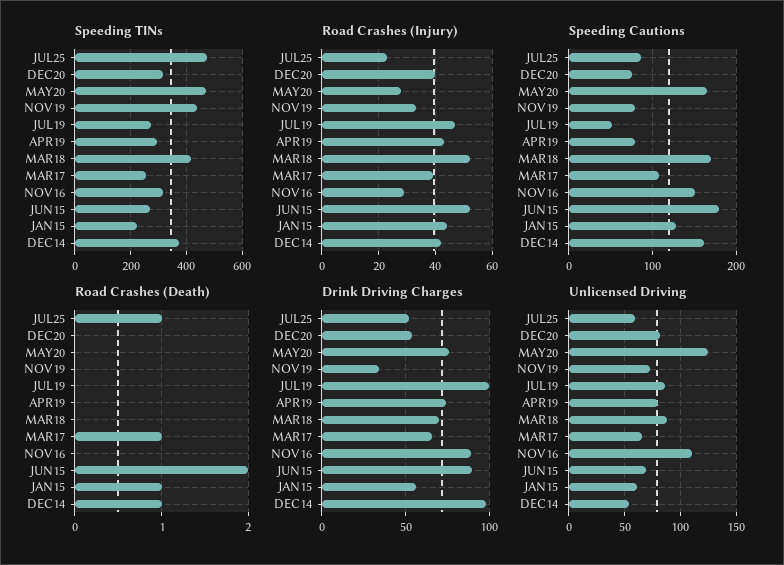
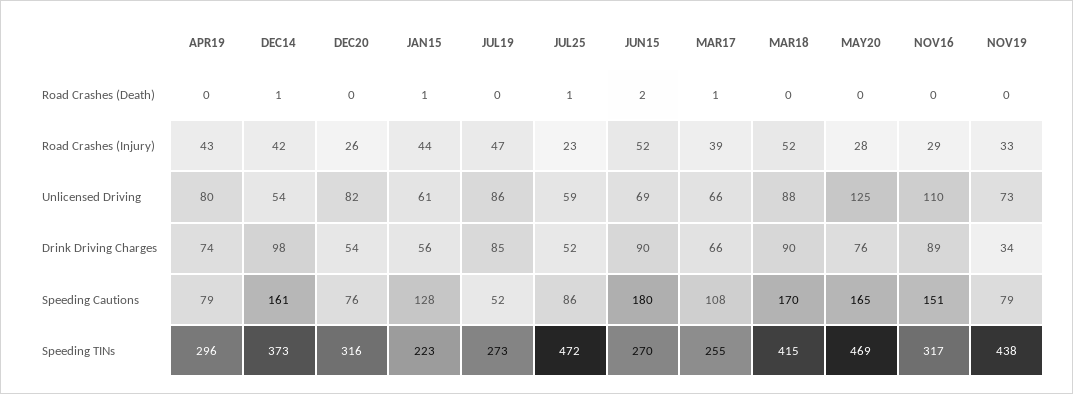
  {
    "Speeding TINs": {
      "JUL25": 472,
      "DEC20": 316,
      "MAY20": 469,
      "NOV19": 438,
      "JUL19": 273,
      "APR19": 296,
      "MAR18": 415,
      "MAR17": 255,
      "NOV16": 317,
      "JUN15": 270,
      "JAN15": 223,
      "DEC14": 373
    },
    "Road Crashes (Injury)": {
      "JUL25": 23,
-     "DEC20": 40,
+     "DEC20": 26,
      "MAY20": 28,
      "NOV19": 33,
      "JUL19": 47,
      "APR19": 43,
      "MAR18": 52,
      "MAR17": 39,
      "NOV16": 29,
      "JUN15": 52,
      "JAN15": 44,
      "DEC14": 42
    },
    "Speeding Cautions": {
      "JUL25": 86,
      "DEC20": 76,
      "MAY20": 165,
      "NOV19": 79,
      "JUL19": 52,
      "APR19": 79,
      "MAR18": 170,
      "MAR17": 108,
      "NOV16": 151,
      "JUN15": 180,
      "JAN15": 128,
      "DEC14": 161
    },
    "Road Crashes (Death)": {
      "JUL25": 1,
      "DEC20": 0,
      "MAY20": 0,
      "NOV19": 0,
      "JUL19": 0,
      "APR19": 0,
      "MAR18": 0,
      "MAR17": 1,
      "NOV16": 0,
      "JUN15": 2,
      "JAN15": 1,
      "DEC14": 1
    },
    "Drink Driving Charges": {
      "JUL25": 52,
      "DEC20": 54,
      "MAY20": 76,
      "NOV19": 34,
-     "JUL19": 100,
+     "JUL19": 85,
      "APR19": 74,
-     "MAR18": 70,
+     "MAR18": 90,
      "MAR17": 66,
      "NOV16": 89,
      "JUN15": 90,
      "JAN15": 56,
      "DEC14": 98
    },
    "Unlicensed Driving": {
      "JUL25": 59,
      "DEC20": 82,
      "MAY20": 125,
      "NOV19": 73,
      "JUL19": 86,
      "APR19": 80,
      "MAR18": 88,
      "MAR17": 66,
      "NOV16": 110,
      "JUN15": 69,
      "JAN15": 61,
      "DEC14": 54
    }
  }

